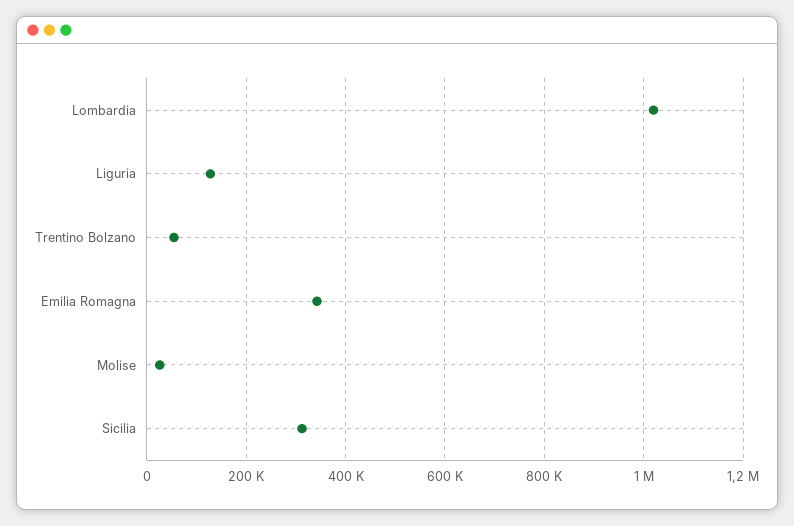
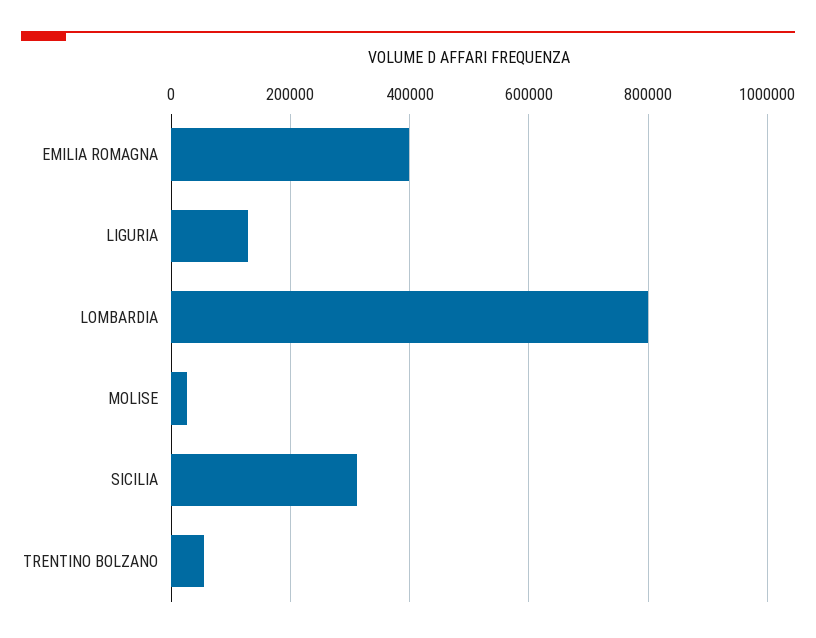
  {
-   "Lombardia": 1020000,
+   "Lombardia": 800000,
    "Liguria": 120000,
    "Trentino Bolzano": 60000,
-   "Emilia Romagna": 340000,
+   "Emilia Romagna": 400000,
    "Molise": 20000,
    "Sicilia": 320000
  }

